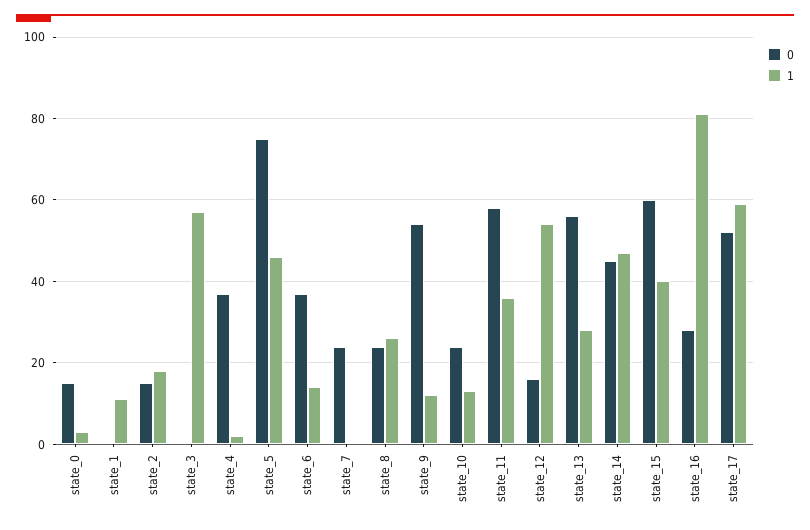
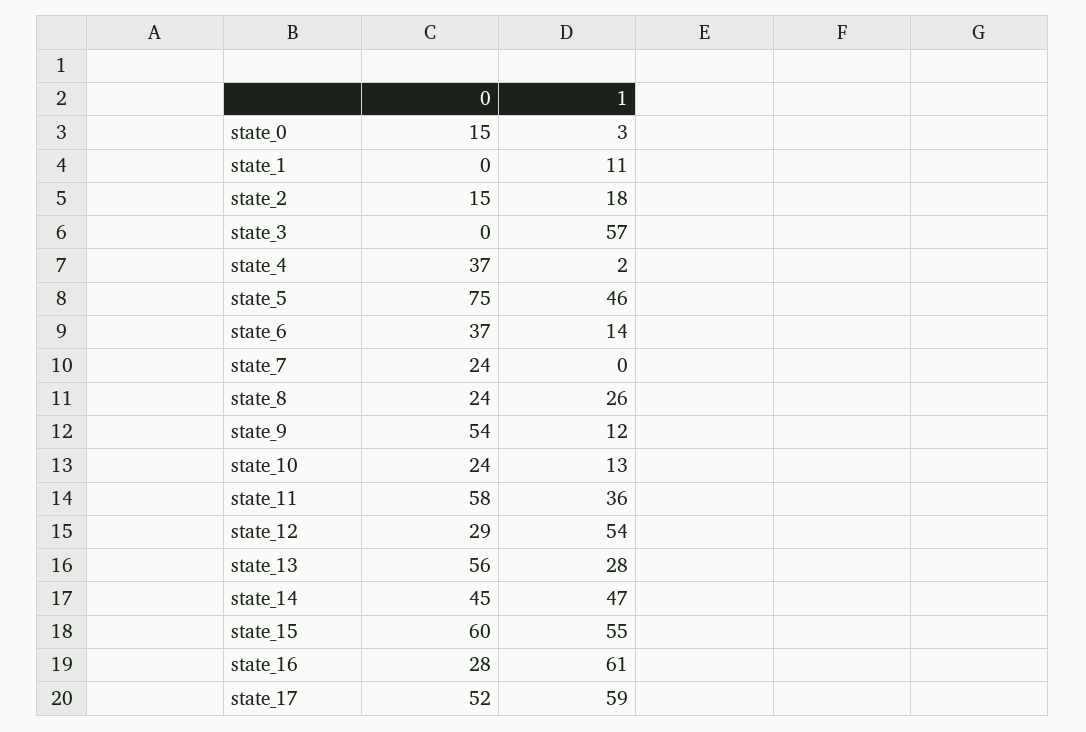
  {
    "0": {
      "state_0": 15,
      "state_1": 0,
      "state_2": 15,
      "state_3": 0,
      "state_4": 37,
      "state_5": 75,
      "state_6": 37,
      "state_7": 24,
      "state_8": 24,
      "state_9": 54,
      "state_10": 24,
      "state_11": 58,
-     "state_12": 15,
+     "state_12": 29,
      "state_13": 56,
      "state_14": 45,
      "state_15": 60,
      "state_16": 28,
      "state_17": 52
    },
    "1": {
      "state_0": 3,
      "state_1": 11,
      "state_2": 18,
      "state_3": 57,
      "state_4": 2,
      "state_5": 46,
      "state_6": 14,
      "state_7": 0,
      "state_8": 26,
      "state_9": 12,
      "state_10": 13,
      "state_11": 36,
      "state_12": 54,
      "state_13": 28,
      "state_14": 47,
-     "state_15": 40,
+     "state_15": 55,
-     "state_16": 80,
+     "state_16": 61,
      "state_17": 59
    }
  }

